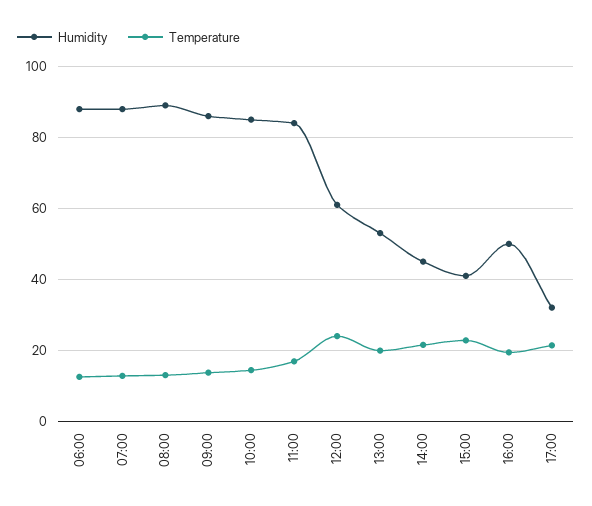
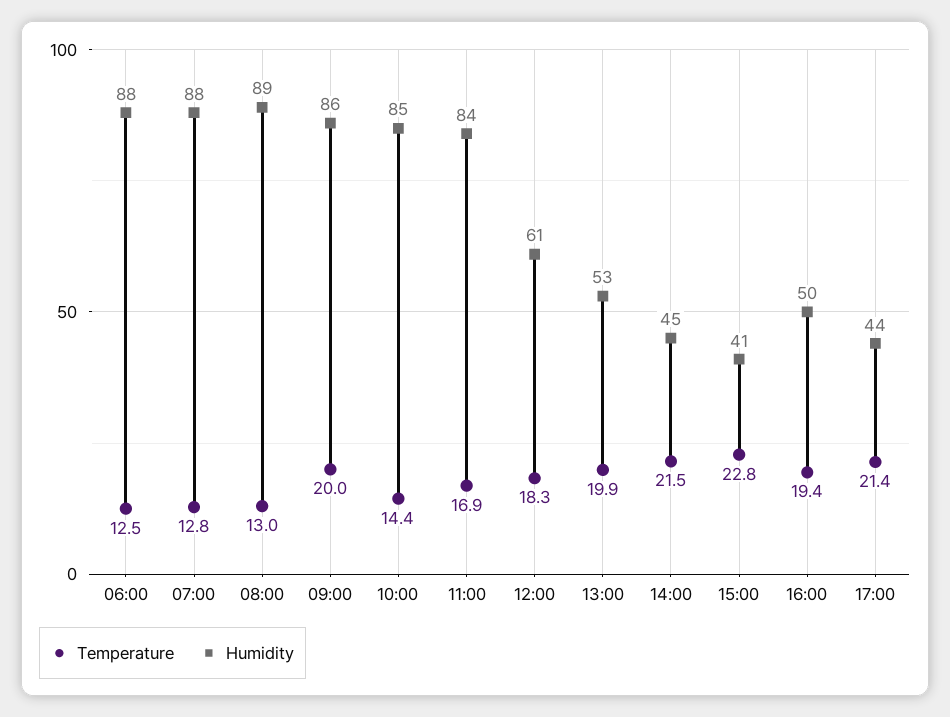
  {
    "Humidity": {
      "06:00": 88,
      "07:00": 88,
      "08:00": 89,
      "09:00": 86,
      "10:00": 85,
      "11:00": 84,
      "12:00": 61,
      "13:00": 53,
      "14:00": 45,
      "15:00": 41,
      "16:00": 50,
-     "17:00": 32
+     "17:00": 44
    },
    "Temperature": {
      "06:00": 12.5,
      "07:00": 12.8,
      "08:00": 13,
-     "09:00": 14,
+     "09:00": 20,
      "10:00": 14.4,
      "11:00": 16.9,
-     "12:00": 24,
+     "12:00": 18.3,
      "13:00": 19.9,
      "14:00": 21.5,
      "15:00": 22.8,
      "16:00": 19.4,
      "17:00": 21.4
    }
  }

